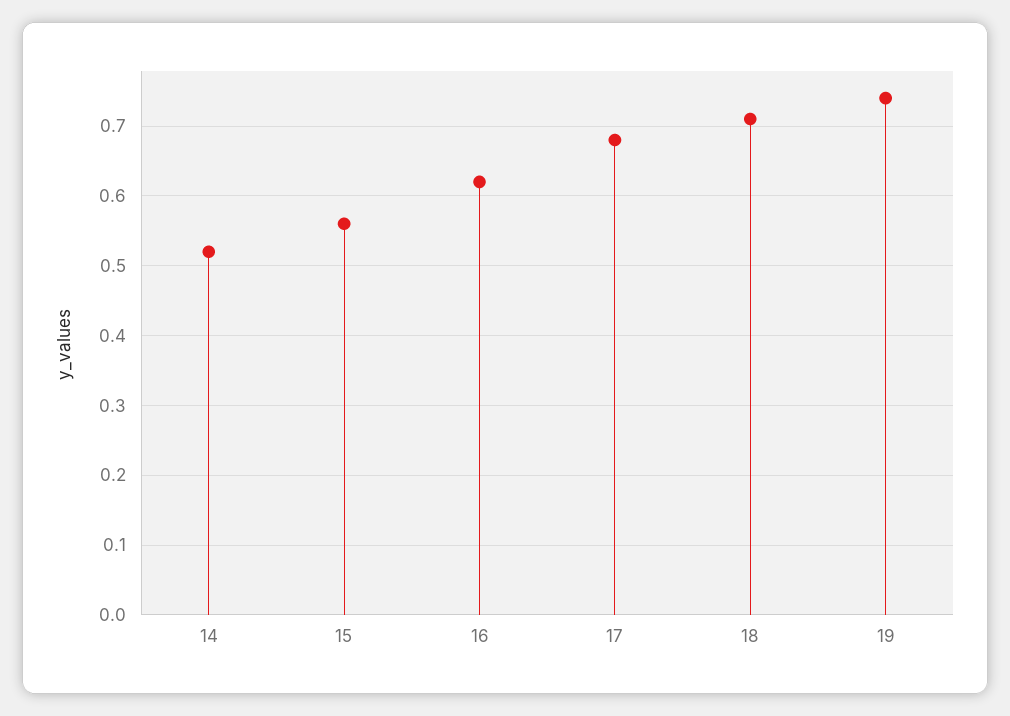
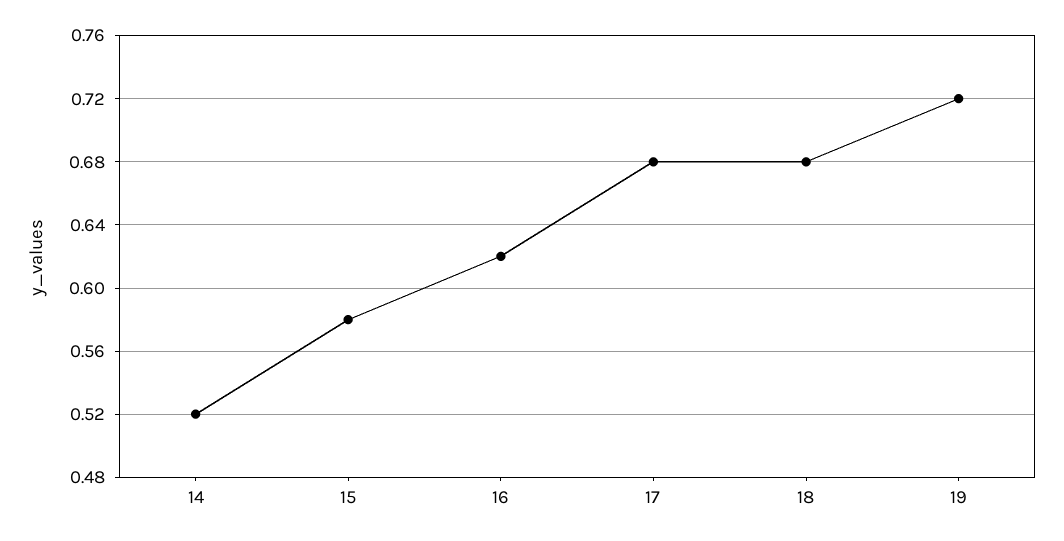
  {
    "14": 0.52,
-   "15": 0.56,
+   "15": 0.58,
    "16": 0.62,
    "17": 0.68,
-   "18": 0.71,
+   "18": 0.68,
-   "19": 0.74
+   "19": 0.72
  }

